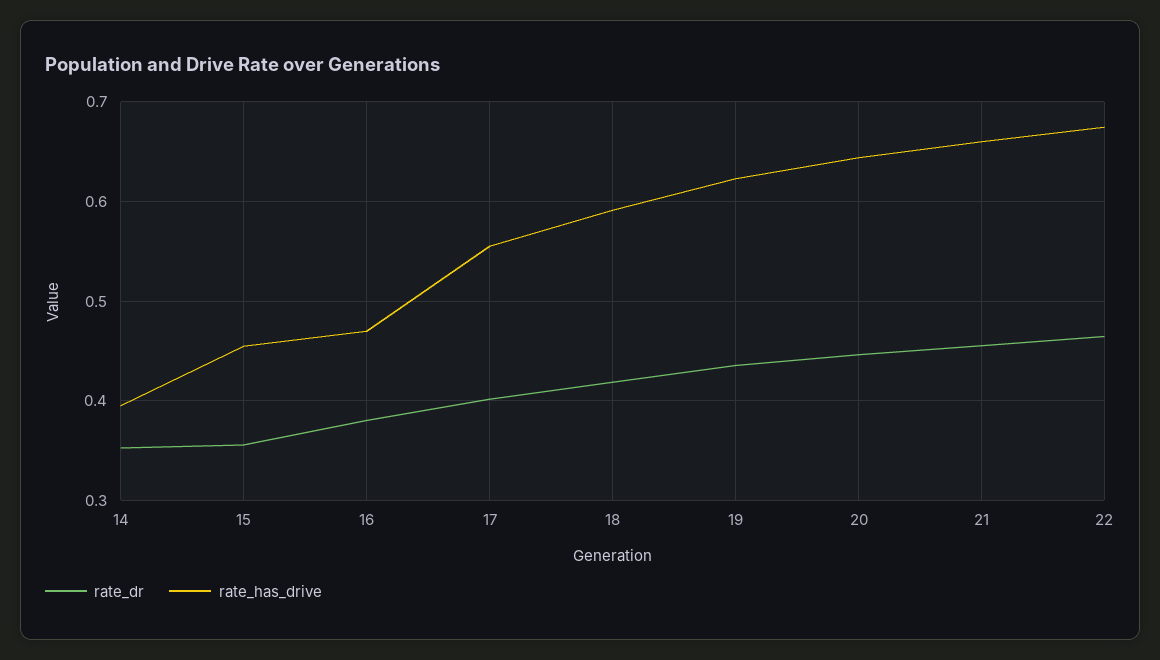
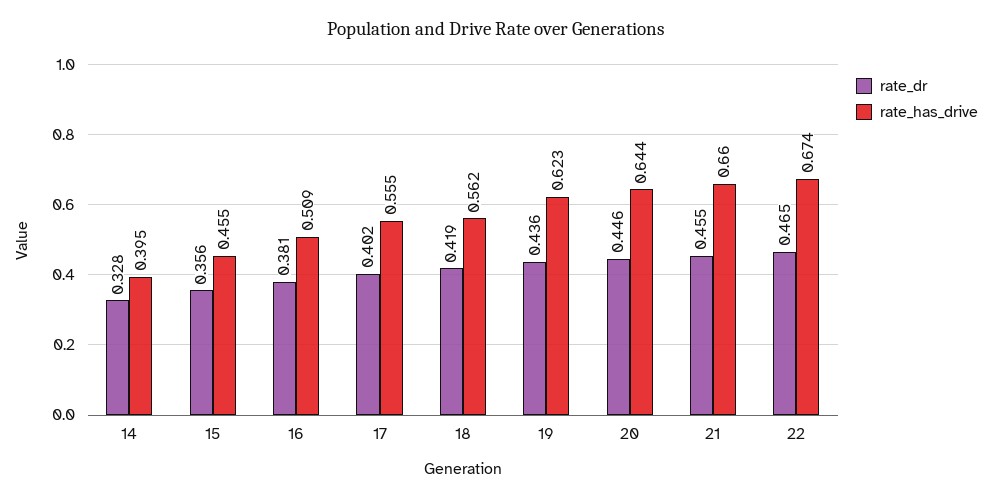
  {
    "rate_dr": {
-     "14": 0.35,
+     "14": 0.328,
      "15": 0.356,
      "16": 0.381,
      "17": 0.402,
      "18": 0.419,
      "19": 0.436,
      "20": 0.446,
      "21": 0.455,
      "22": 0.465
    },
    "rate_has_drive": {
      "14": 0.395,
      "15": 0.455,
-     "16": 0.47,
+     "16": 0.509,
      "17": 0.555,
-     "18": 0.59,
+     "18": 0.562,
      "19": 0.623,
      "20": 0.644,
      "21": 0.66,
      "22": 0.674
    }
  }

